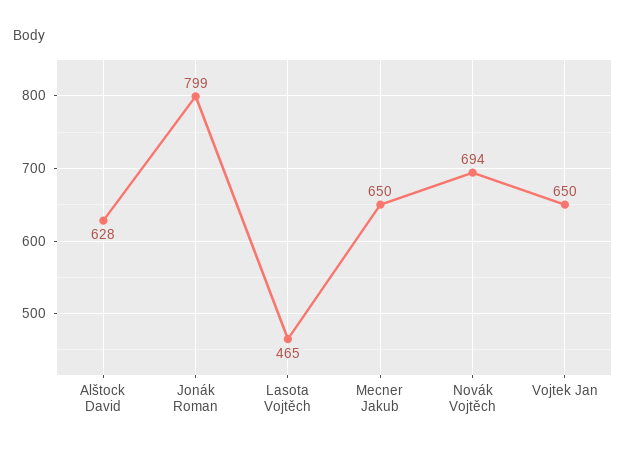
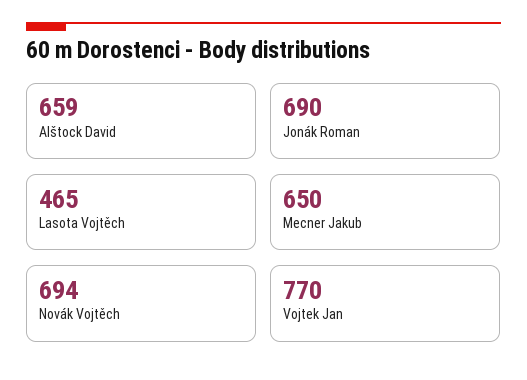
  {
-   "Alštock David": 628,
+   "Alštock David": 659,
-   "Jonák Roman": 799,
+   "Jonák Roman": 690,
    "Lasota Vojtěch": 465,
    "Mecner Jakub": 650,
    "Novák Vojtěch": 694,
-   "Vojtek Jan": 650
+   "Vojtek Jan": 770
  }

